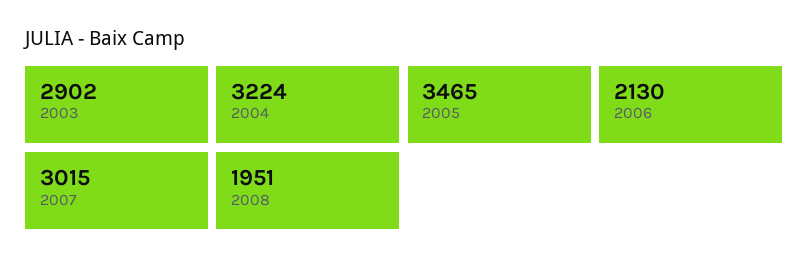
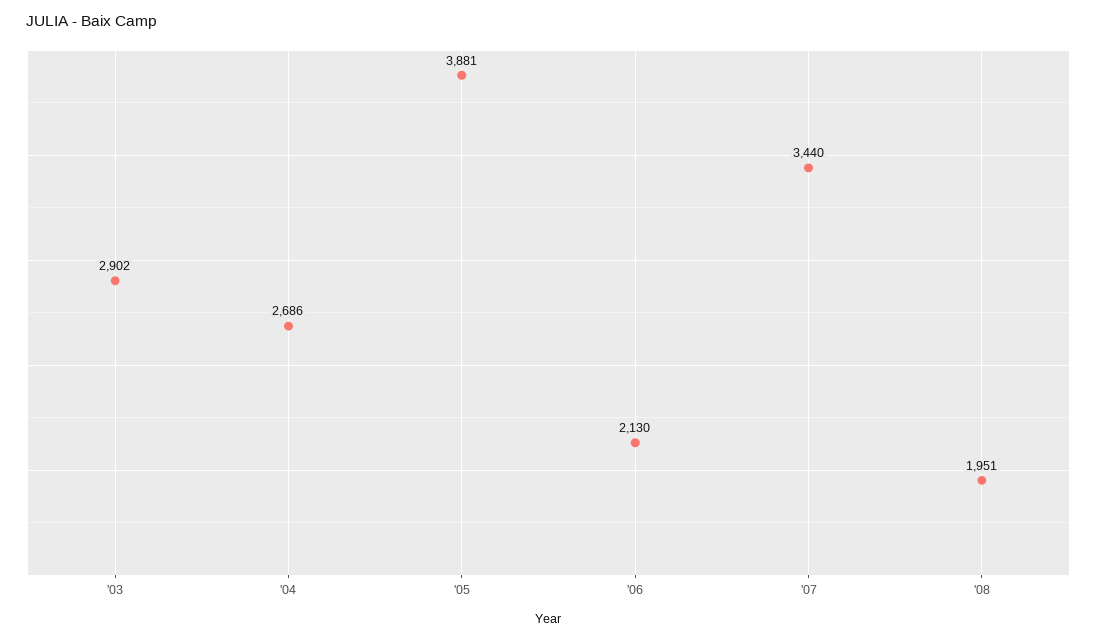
  {
    "2003": 2902,
-   "2004": 3224,
+   "2004": 2686,
-   "2005": 3465,
+   "2005": 3881,
    "2006": 2130,
-   "2007": 3015,
+   "2007": 3440,
    "2008": 1951
  }

